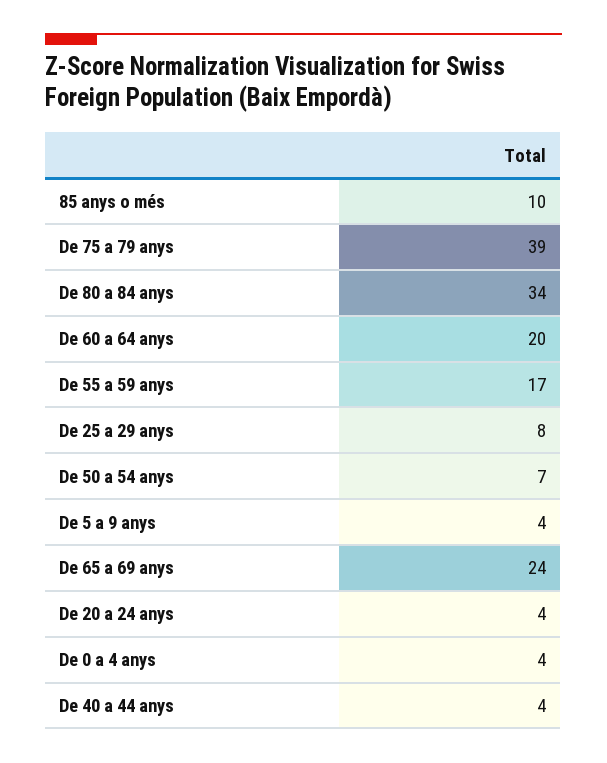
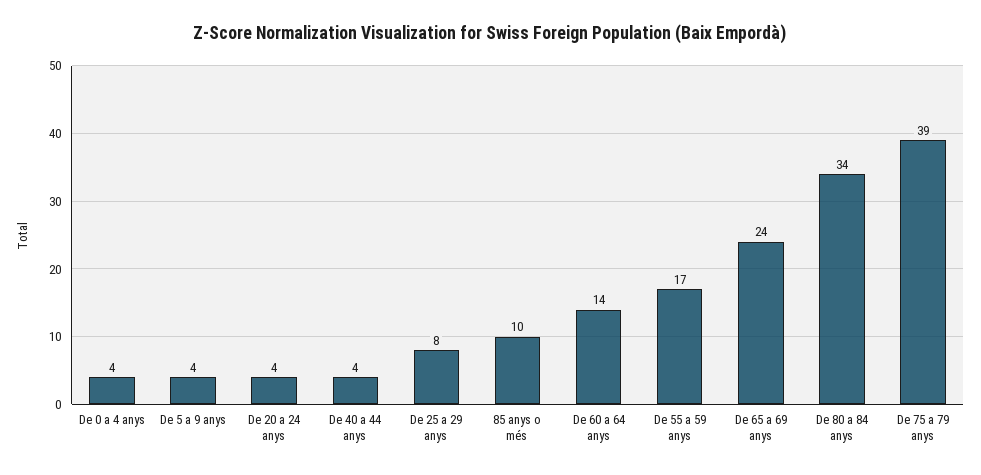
  {
    "85 anys o més": 10,
    "De 75 a 79 anys": 39,
    "De 80 a 84 anys": 34,
-   "De 60 a 64 anys": 20,
+   "De 60 a 64 anys": 14,
    "De 55 a 59 anys": 17,
    "De 25 a 29 anys": 8,
-   "De 50 a 54 anys": 7,
    "De 5 a 9 anys": 4,
    "De 65 a 69 anys": 24,
    "De 20 a 24 anys": 4,
    "De 0 a 4 anys": 4,
    "De 40 a 44 anys": 4
  }

